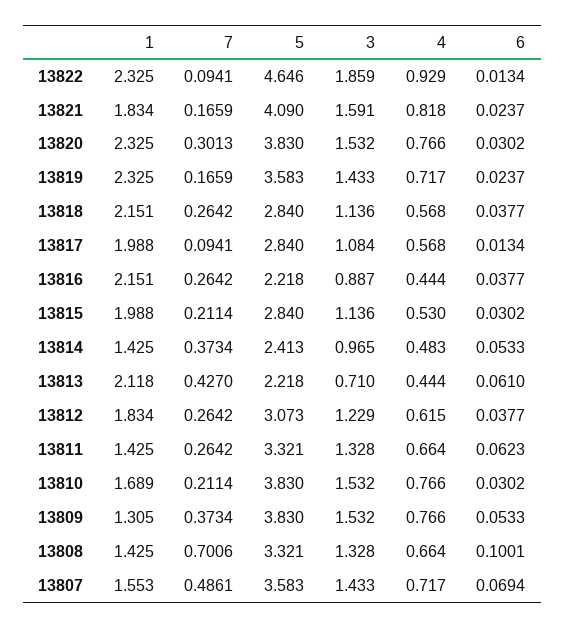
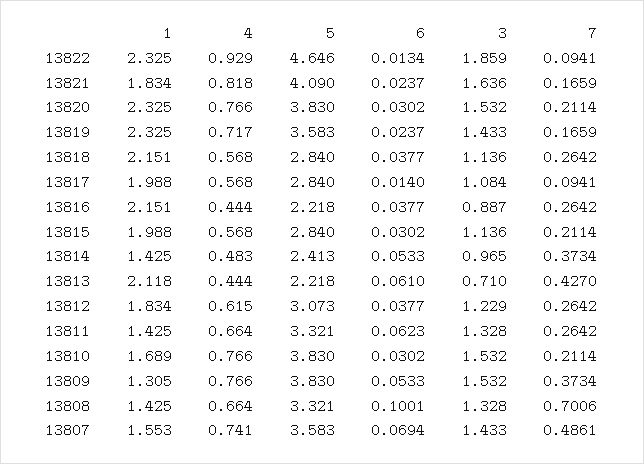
  {
    "1": {
      "13822": 2.325,
      "13821": 1.834,
      "13820": 2.325,
      "13819": 2.325,
      "13818": 2.151,
      "13817": 1.988,
      "13816": 2.151,
      "13815": 1.988,
      "13814": 1.425,
      "13813": 2.118,
      "13812": 1.834,
      "13811": 1.425,
      "13810": 1.689,
      "13809": 1.305,
      "13808": 1.425,
      "13807": 1.553
    },
    "7": {
      "13822": 0.0941,
      "13821": 0.1659,
-     "13820": 0.3013,
+     "13820": 0.2114,
      "13819": 0.1659,
      "13818": 0.2642,
      "13817": 0.0941,
      "13816": 0.2642,
      "13815": 0.2114,
      "13814": 0.3734,
      "13813": 0.427,
      "13812": 0.2642,
      "13811": 0.2642,
      "13810": 0.2114,
      "13809": 0.3734,
      "13808": 0.7006,
      "13807": 0.4861
    },
    "5": {
      "13822": 4.646,
      "13821": 4.09,
      "13820": 3.83,
      "13819": 3.583,
      "13818": 2.84,
      "13817": 2.84,
      "13816": 2.218,
      "13815": 2.84,
      "13814": 2.413,
      "13813": 2.218,
      "13812": 3.073,
      "13811": 3.321,
      "13810": 3.83,
      "13809": 3.83,
      "13808": 3.321,
      "13807": 3.583
    },
    "3": {
      "13822": 1.859,
-     "13821": 1.591,
+     "13821": 1.636,
      "13820": 1.532,
      "13819": 1.433,
      "13818": 1.136,
      "13817": 1.084,
      "13816": 0.887,
      "13815": 1.136,
      "13814": 0.965,
      "13813": 0.71,
      "13812": 1.229,
      "13811": 1.328,
      "13810": 1.532,
      "13809": 1.532,
      "13808": 1.328,
      "13807": 1.433
    },
    "4": {
      "13822": 0.929,
      "13821": 0.818,
      "13820": 0.766,
      "13819": 0.717,
      "13818": 0.568,
      "13817": 0.568,
      "13816": 0.444,
-     "13815": 0.53,
+     "13815": 0.568,
      "13814": 0.483,
      "13813": 0.444,
      "13812": 0.615,
      "13811": 0.664,
      "13810": 0.766,
      "13809": 0.766,
      "13808": 0.664,
-     "13807": 0.717
+     "13807": 0.741
    },
    "6": {
      "13822": 0.0134,
      "13821": 0.0237,
      "13820": 0.0302,
      "13819": 0.0237,
      "13818": 0.0377,
-     "13817": 0.0134,
+     "13817": 0.014,
      "13816": 0.0377,
      "13815": 0.0302,
      "13814": 0.0533,
      "13813": 0.061,
      "13812": 0.0377,
      "13811": 0.0623,
      "13810": 0.0302,
      "13809": 0.0533,
      "13808": 0.1001,
      "13807": 0.0694
    }
  }

